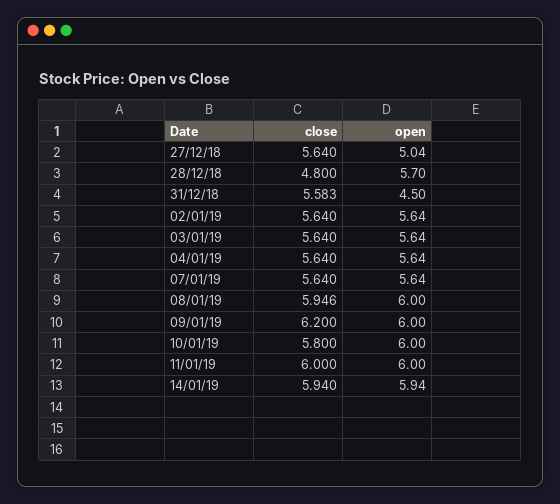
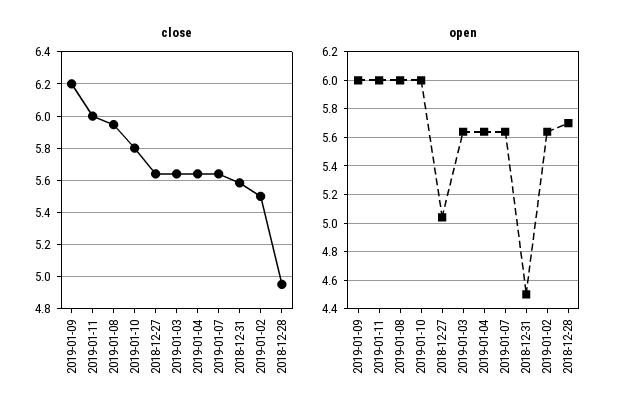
  {
    "close": {
      "27/12/18": 5.64,
-     "28/12/18": 4.8,
+     "28/12/18": 4.95,
      "31/12/18": 5.583,
-     "02/01/19": 5.64,
+     "02/01/19": 5.5,
      "03/01/19": 5.64,
      "04/01/19": 5.64,
      "07/01/19": 5.64,
      "08/01/19": 5.946,
      "09/01/19": 6.2,
      "10/01/19": 5.8,
-     "11/01/19": 6,
+     "11/01/19": 6
-     "14/01/19": 5.94
    },
    "open": {
      "27/12/18": 5.04,
      "28/12/18": 5.7,
      "31/12/18": 4.5,
      "02/01/19": 5.64,
      "03/01/19": 5.64,
      "04/01/19": 5.64,
      "07/01/19": 5.64,
      "08/01/19": 6,
      "09/01/19": 6,
      "10/01/19": 6,
-     "11/01/19": 6,
+     "11/01/19": 6
-     "14/01/19": 5.94
    }
  }

